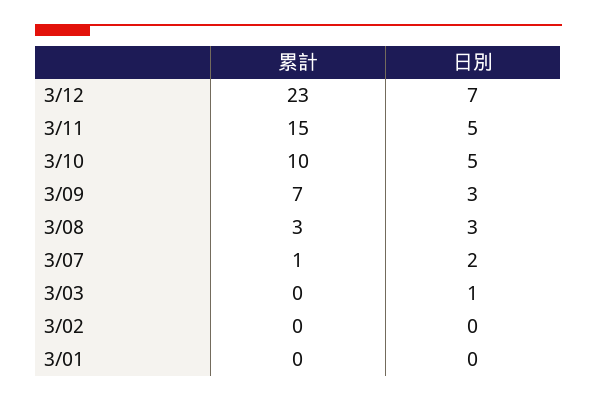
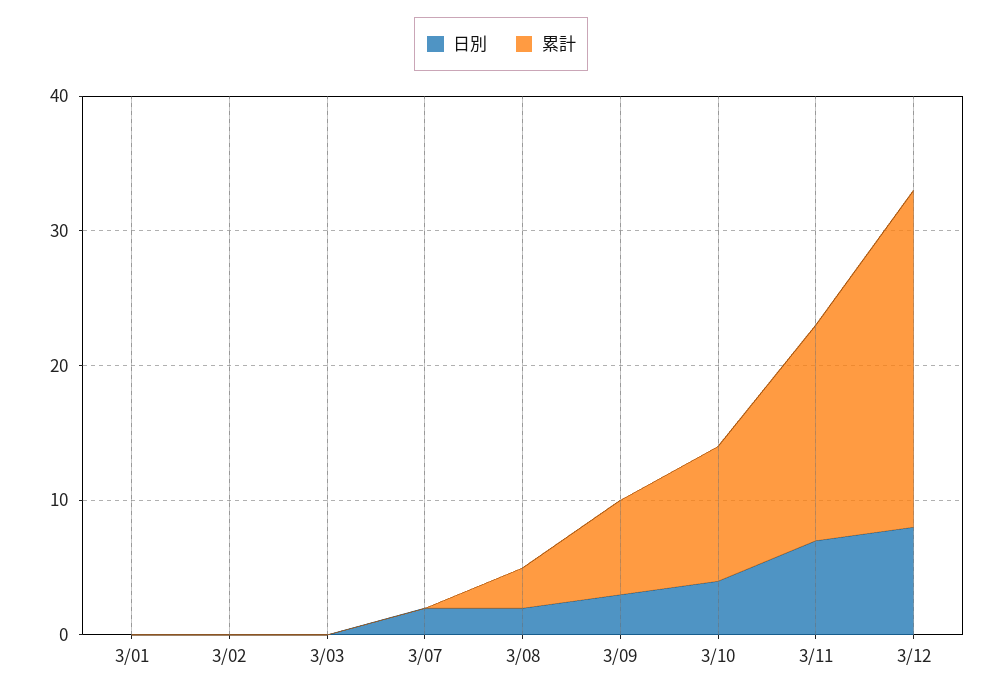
  {
    "累計": {
-     "3/12": 23,
+     "3/12": 25,
-     "3/11": 15,
+     "3/11": 16,
      "3/10": 10,
      "3/09": 7,
      "3/08": 3,
-     "3/07": 1,
+     "3/07": 0,
      "3/03": 0,
      "3/02": 0,
      "3/01": 0
    },
    "日別": {
-     "3/12": 7,
+     "3/12": 8,
-     "3/11": 5,
+     "3/11": 7,
-     "3/10": 5,
+     "3/10": 4,
      "3/09": 3,
-     "3/08": 3,
+     "3/08": 2,
      "3/07": 2,
-     "3/03": 1,
+     "3/03": 0,
      "3/02": 0,
      "3/01": 0
    }
  }

